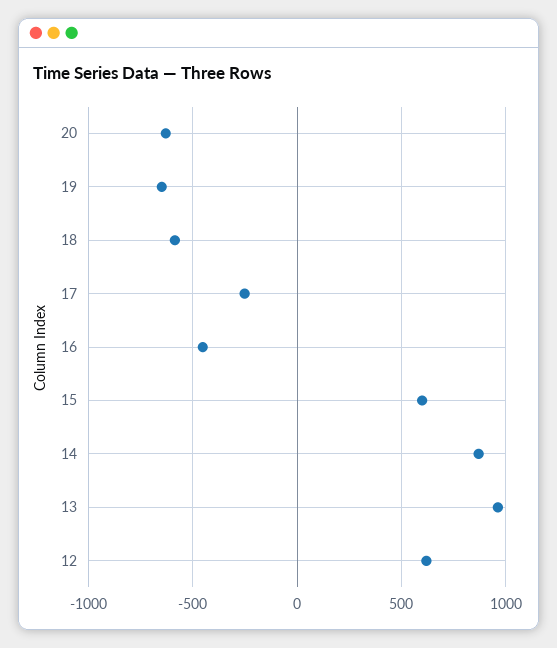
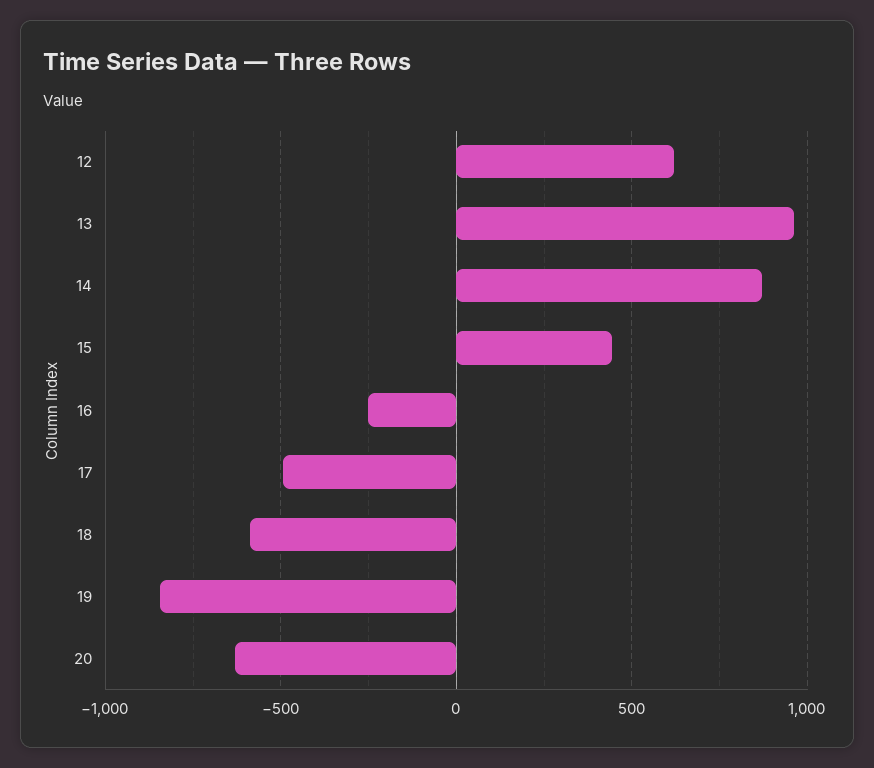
  {
    "20": -650,
-   "19": -650,
+   "19": -850,
    "18": -600,
-   "17": -250,
+   "17": -500,
-   "16": -450,
+   "16": -250,
-   "15": 600,
+   "15": 450,
    "14": 850,
    "13": 950,
    "12": 600
  }

